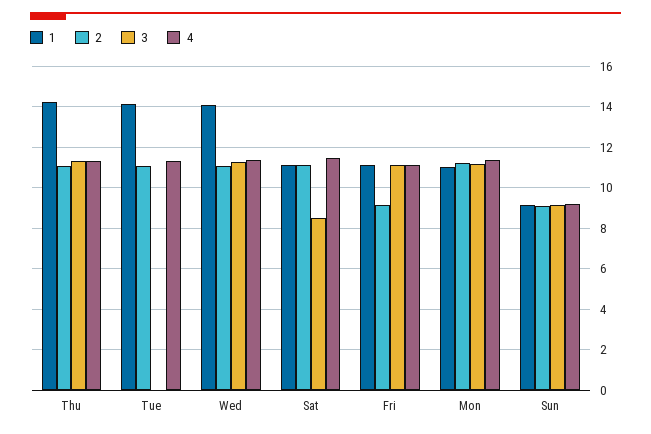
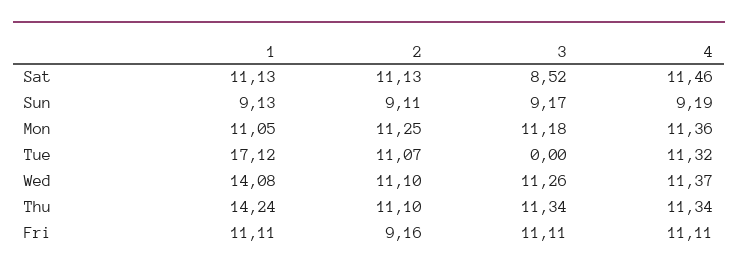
  {
    "1": {
      "Thu": 14.24,
-     "Tue": 14,
+     "Tue": 17.12,
      "Wed": 14.08,
      "Sat": 11.13,
      "Fri": 11.11,
      "Mon": 11.05,
      "Sun": 9.13
    },
    "2": {
      "Thu": 11.1,
      "Tue": 11.07,
      "Wed": 11.1,
      "Sat": 11.13,
      "Fri": 9.16,
      "Mon": 11.25,
      "Sun": 9.11
    },
    "3": {
      "Thu": 11.34,
      "Tue": 0,
      "Wed": 11.26,
      "Sat": 8.52,
      "Fri": 11.11,
      "Mon": 11.18,
      "Sun": 9.17
    },
    "4": {
      "Thu": 11.34,
      "Tue": 11.32,
      "Wed": 11.37,
      "Sat": 11.46,
      "Fri": 11.11,
      "Mon": 11.36,
      "Sun": 9.19
    }
  }

